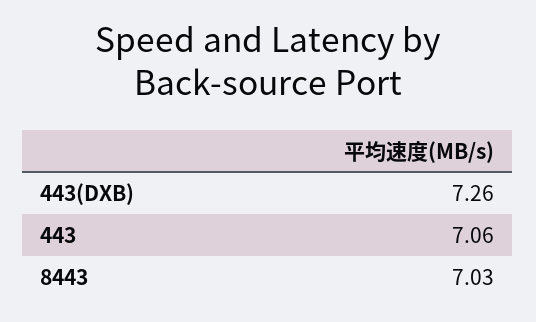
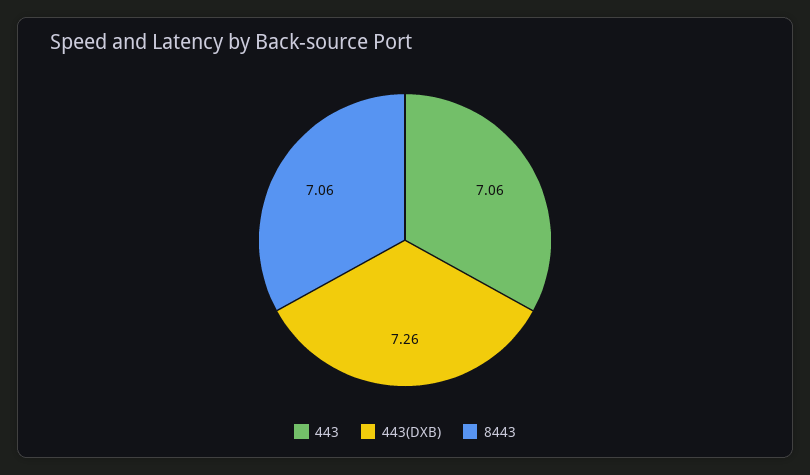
  {
    "443(DXB)": 7.26,
    "443": 7.06,
-   "8443": 7.03
+   "8443": 7.06
  }

